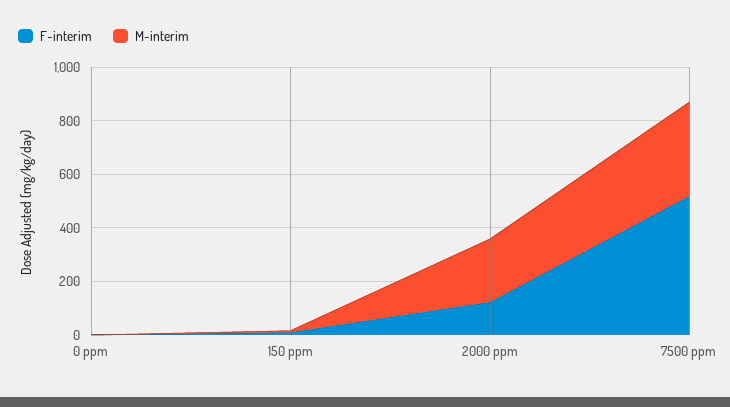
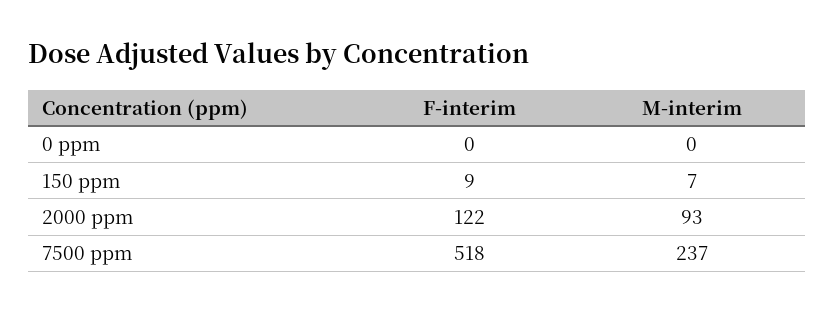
  {
    "F-interim": {
      "0 ppm": 0,
      "150 ppm": 9,
      "2000 ppm": 122,
      "7500 ppm": 518
    },
    "M-interim": {
      "0 ppm": 0,
      "150 ppm": 7,
-     "2000 ppm": 250,
+     "2000 ppm": 93,
-     "7500 ppm": 350
+     "7500 ppm": 237
    }
  }

